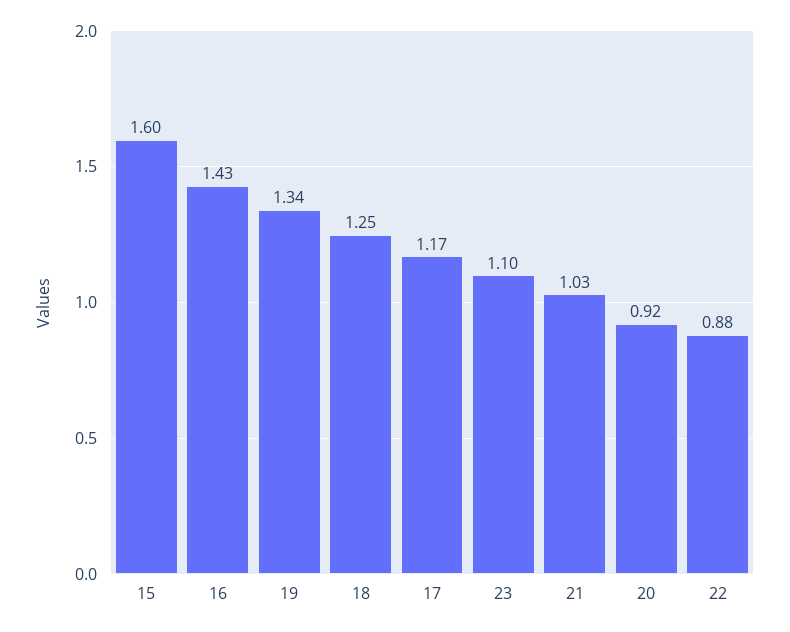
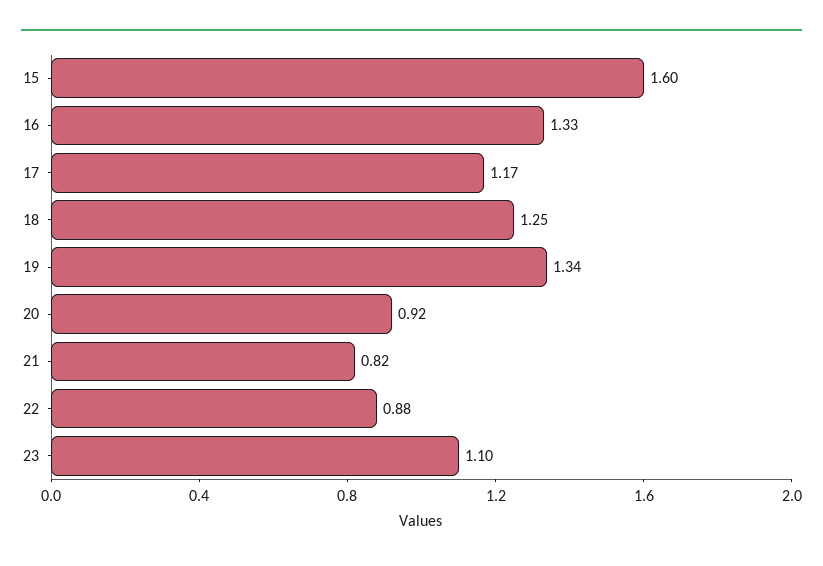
  {
    "15": 1.6,
-   "16": 1.43,
+   "16": 1.33,
    "19": 1.34,
    "18": 1.25,
    "17": 1.17,
    "23": 1.1,
-   "21": 1.03,
+   "21": 0.82,
    "20": 0.92,
    "22": 0.88
  }

